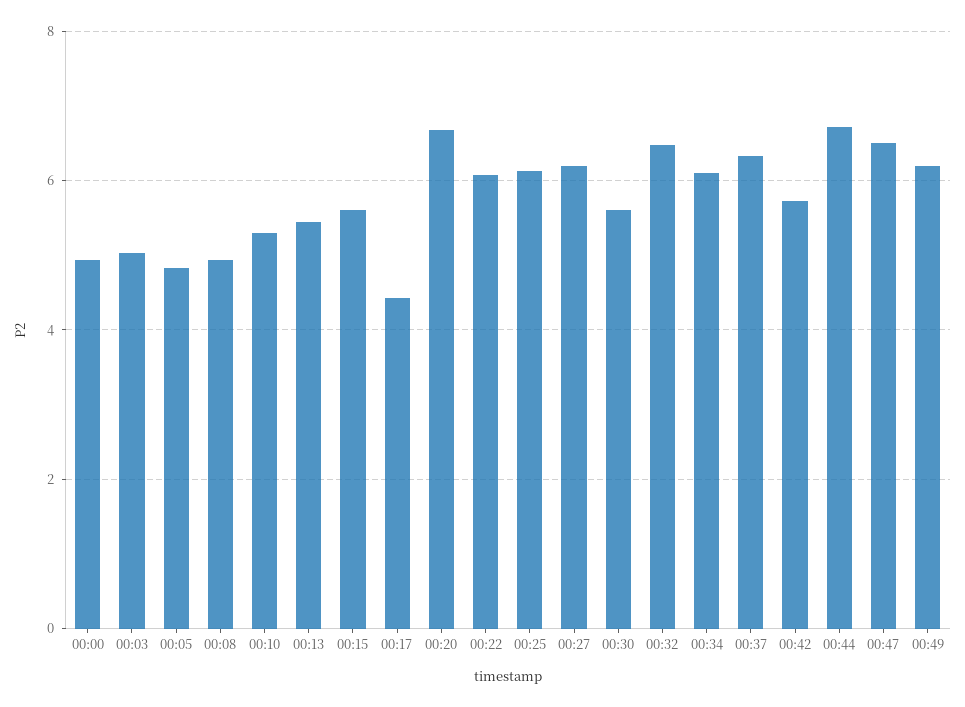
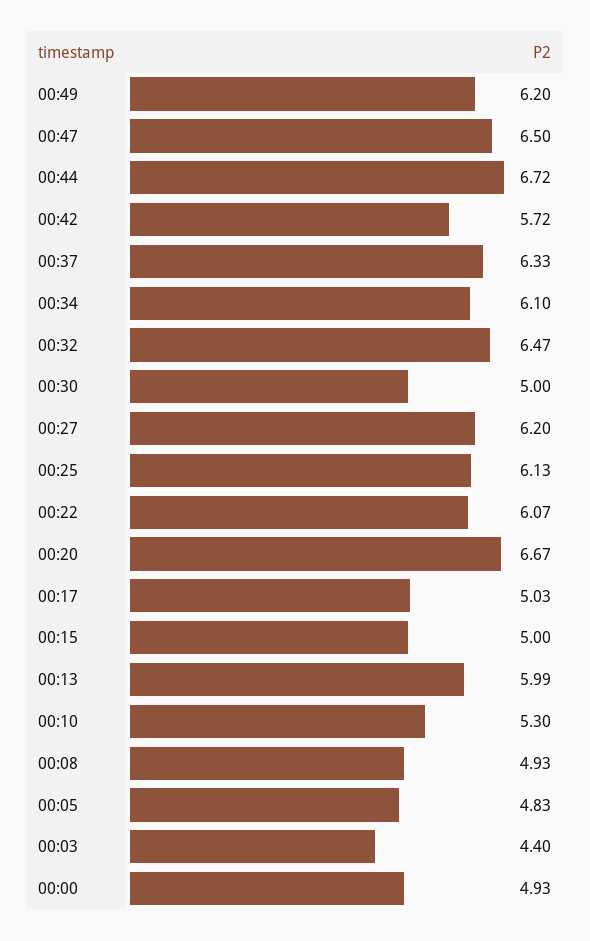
  {
    "00:00": 4.93,
-   "00:03": 5,
+   "00:03": 4.4,
    "00:05": 4.83,
    "00:08": 4.93,
    "00:10": 5.3,
-   "00:13": 5.4,
+   "00:13": 5.99,
-   "00:15": 5.6,
+   "00:15": 5,
-   "00:17": 4.4,
+   "00:17": 5.03,
    "00:20": 6.67,
    "00:22": 6.07,
    "00:25": 6.13,
    "00:27": 6.2,
-   "00:30": 5.6,
+   "00:30": 5,
    "00:32": 6.47,
    "00:34": 6.1,
    "00:37": 6.33,
    "00:42": 5.72,
    "00:44": 6.72,
    "00:47": 6.5,
    "00:49": 6.2
  }

